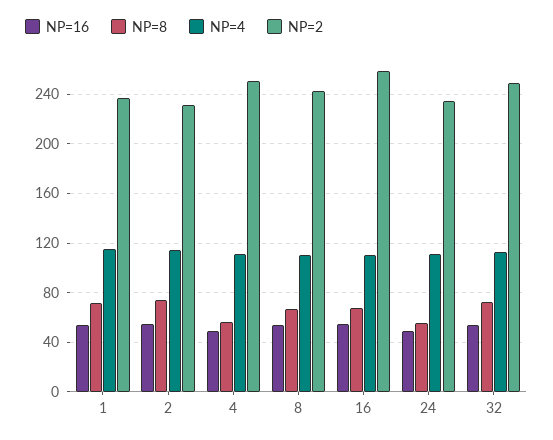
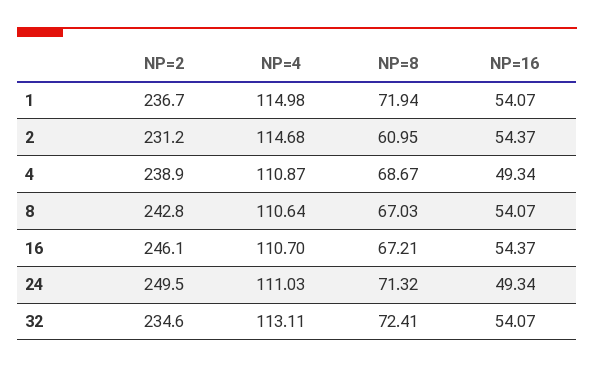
  {
    "NP=16": {
      "1": 54.07,
      "2": 54.37,
      "4": 49.34,
      "8": 54.07,
      "16": 54.37,
      "24": 49.34,
      "32": 54.07
    },
    "NP=8": {
      "1": 71.94,
-     "2": 75,
+     "2": 60.95,
-     "4": 55,
+     "4": 68.67,
      "8": 67.03,
      "16": 67.21,
-     "24": 55,
+     "24": 71.32,
      "32": 72.41
    },
    "NP=4": {
      "1": 114.98,
      "2": 114.68,
      "4": 110.87,
      "8": 110.64,
      "16": 110.7,
      "24": 111.03,
      "32": 113.11
    },
    "NP=2": {
      "1": 236.7,
      "2": 231.2,
-     "4": 250,
+     "4": 238.9,
      "8": 242.8,
-     "16": 260,
+     "16": 246.1,
-     "24": 235,
+     "24": 249.5,
-     "32": 250
+     "32": 234.6
    }
  }

